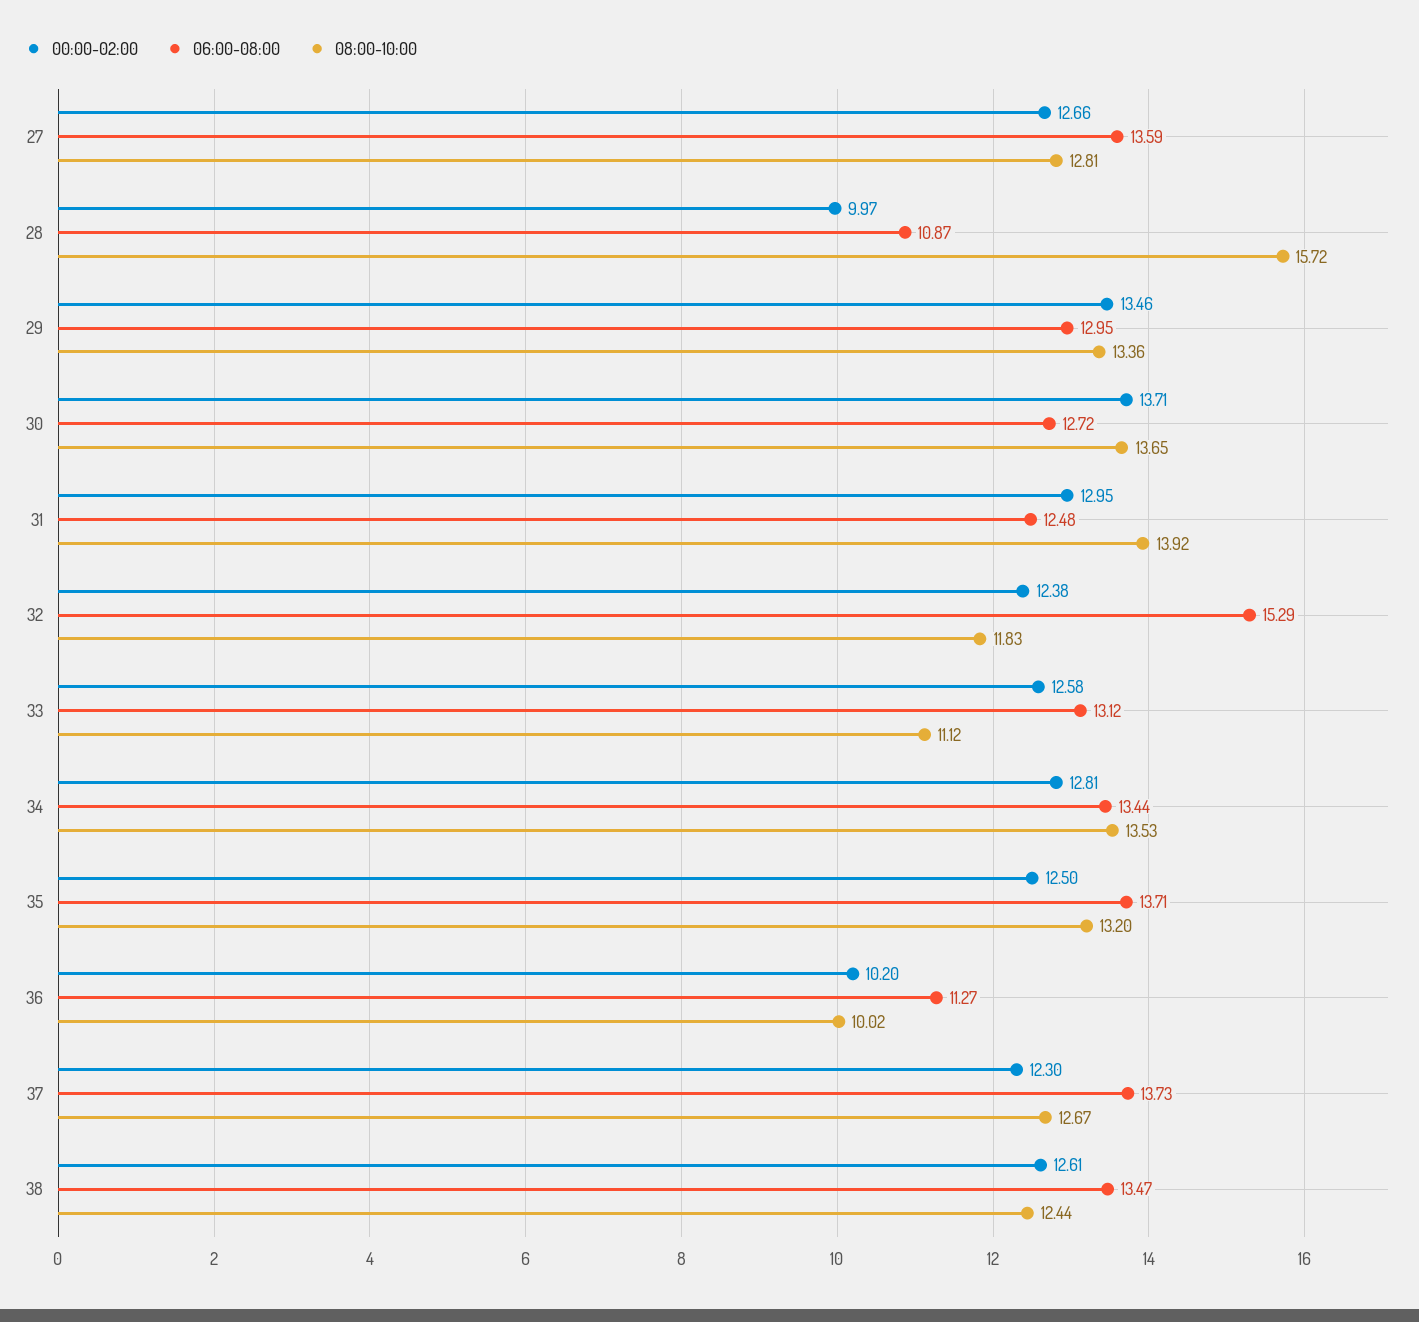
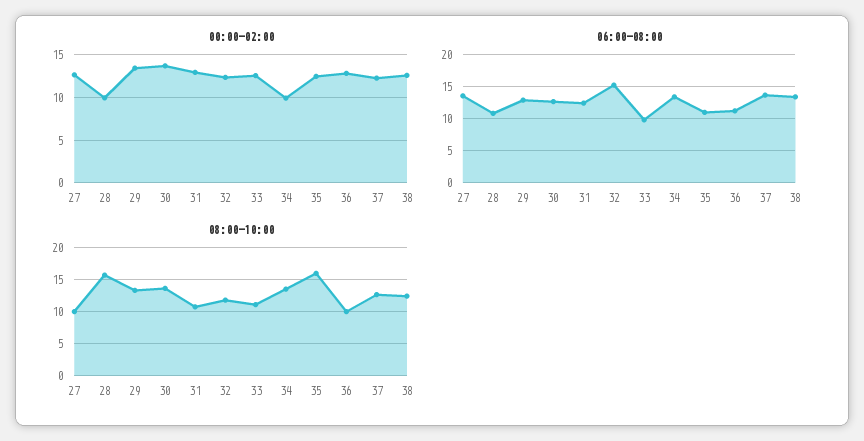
  {
    "00:00-02:00": {
      "27": 12.66,
      "28": 9.97,
      "29": 13.46,
      "30": 13.71,
      "31": 12.95,
      "32": 12.38,
      "33": 12.58,
-     "34": 12.81,
+     "34": 10,
      "35": 12.5,
-     "36": 10.2,
+     "36": 13,
      "37": 12.3,
      "38": 12.61
    },
    "06:00-08:00": {
      "27": 13.59,
      "28": 10.87,
      "29": 12.95,
      "30": 12.72,
      "31": 12.48,
      "32": 15.29,
-     "33": 13.12,
+     "33": 10,
      "34": 13.44,
-     "35": 13.71,
+     "35": 11,
      "36": 11.27,
      "37": 13.73,
      "38": 13.47
    },
    "08:00-10:00": {
-     "27": 12.81,
+     "27": 10,
      "28": 15.72,
      "29": 13.36,
      "30": 13.65,
-     "31": 13.92,
+     "31": 11,
      "32": 11.83,
      "33": 11.12,
      "34": 13.53,
-     "35": 13.2,
+     "35": 16,
      "36": 10.02,
      "37": 12.67,
      "38": 12.44
    }
  }

